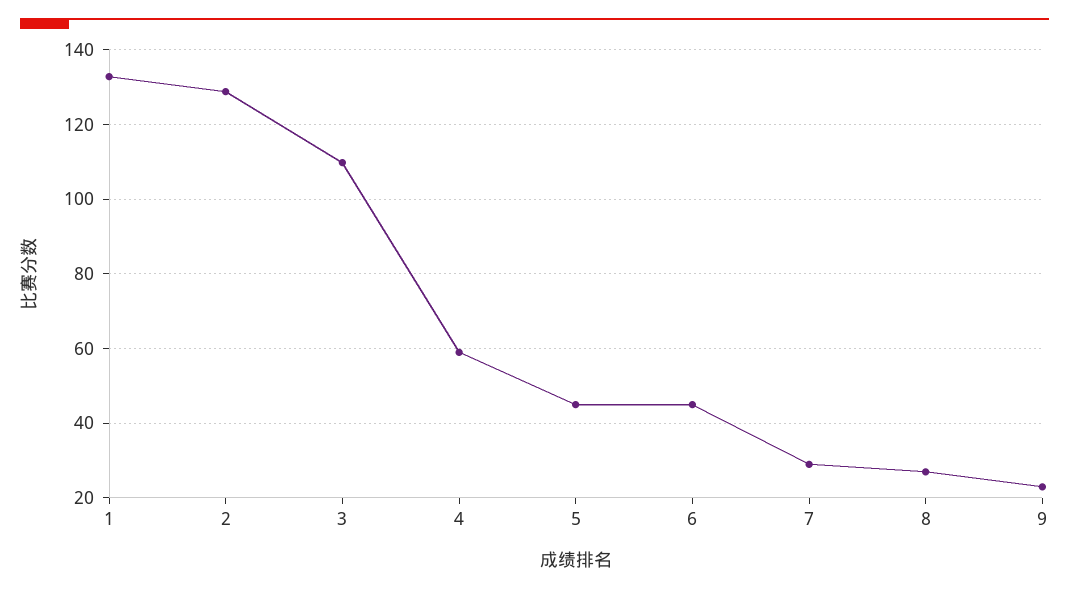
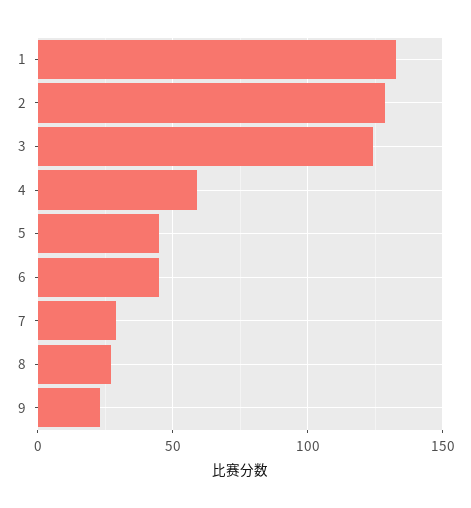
  {
    "1": 132,
    "2": 128,
-   "3": 110,
+   "3": 125,
    "4": 60,
    "5": 46,
    "6": 46,
    "7": 30,
    "8": 28,
    "9": 24
  }

